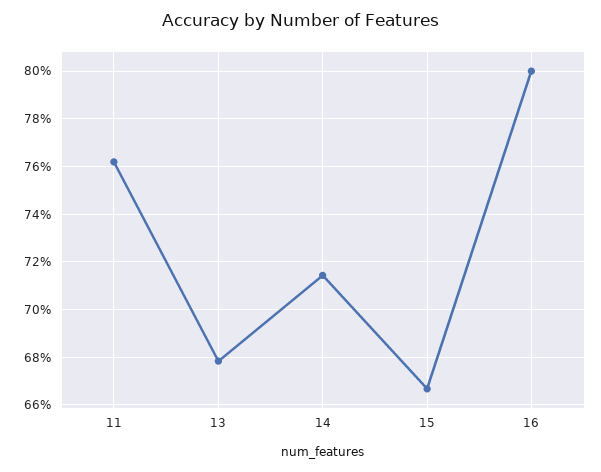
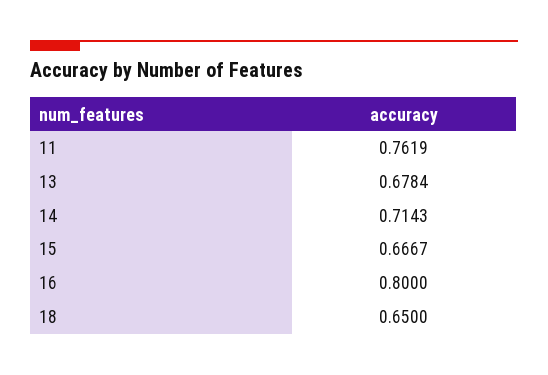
  {
    "11": 0.7619,
    "13": 0.6784,
    "14": 0.7143,
    "15": 0.6667,
-   "16": 0.8
+   "16": 0.8,
+   "18": 0.65
  }

